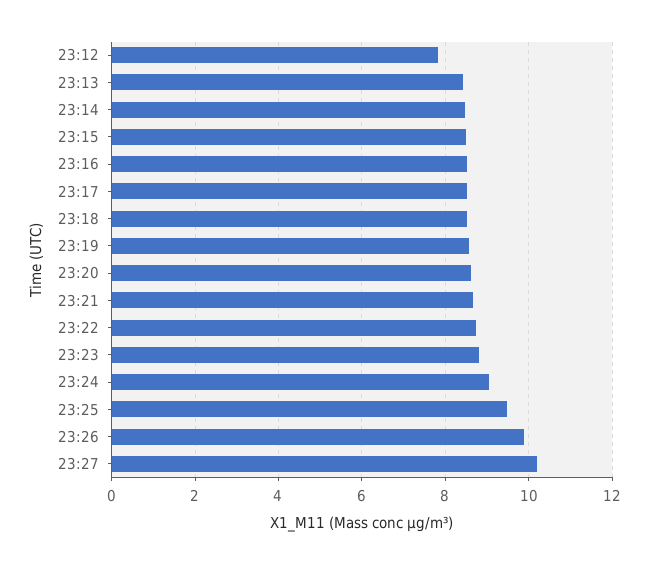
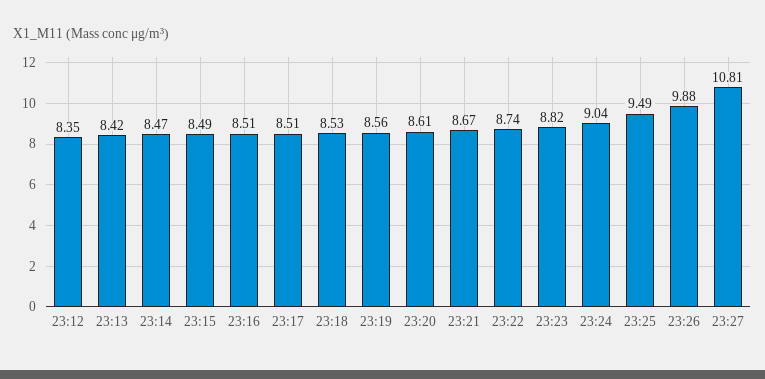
  {
-   "23:12": 7.8,
+   "23:12": 8.35,
    "23:13": 8.42,
    "23:14": 8.47,
    "23:15": 8.49,
    "23:16": 8.51,
    "23:17": 8.51,
    "23:18": 8.53,
    "23:19": 8.56,
    "23:20": 8.61,
    "23:21": 8.67,
    "23:22": 8.74,
    "23:23": 8.82,
    "23:24": 9.04,
    "23:25": 9.49,
    "23:26": 9.88,
-   "23:27": 10.2
+   "23:27": 10.81
  }

